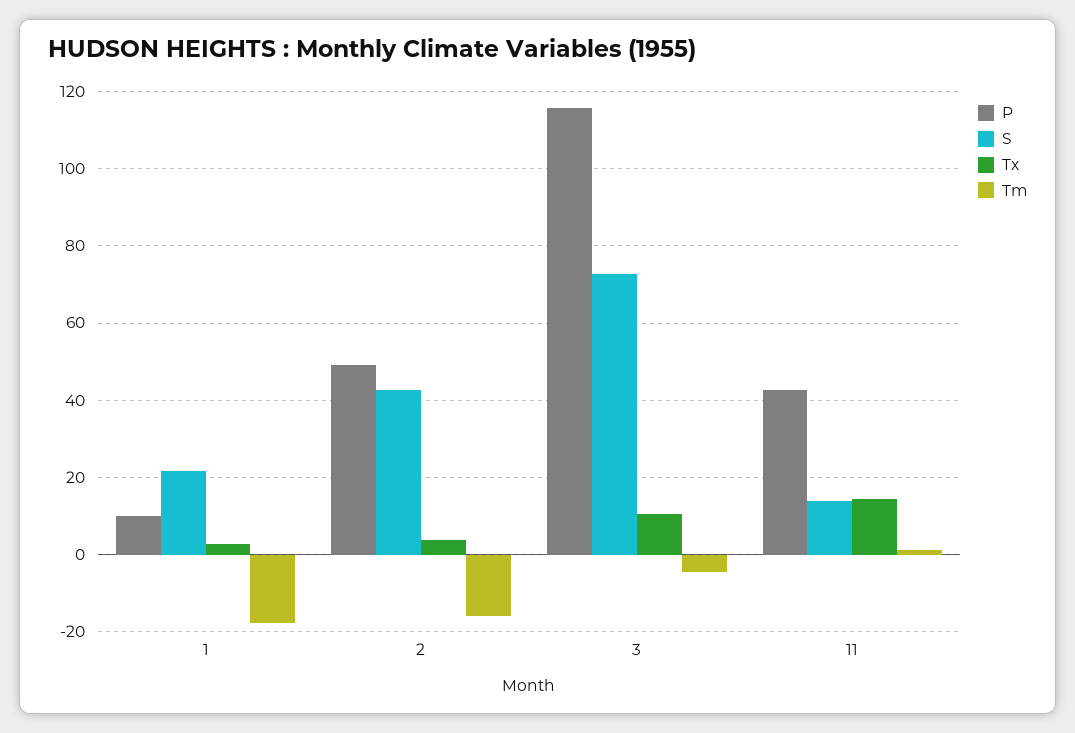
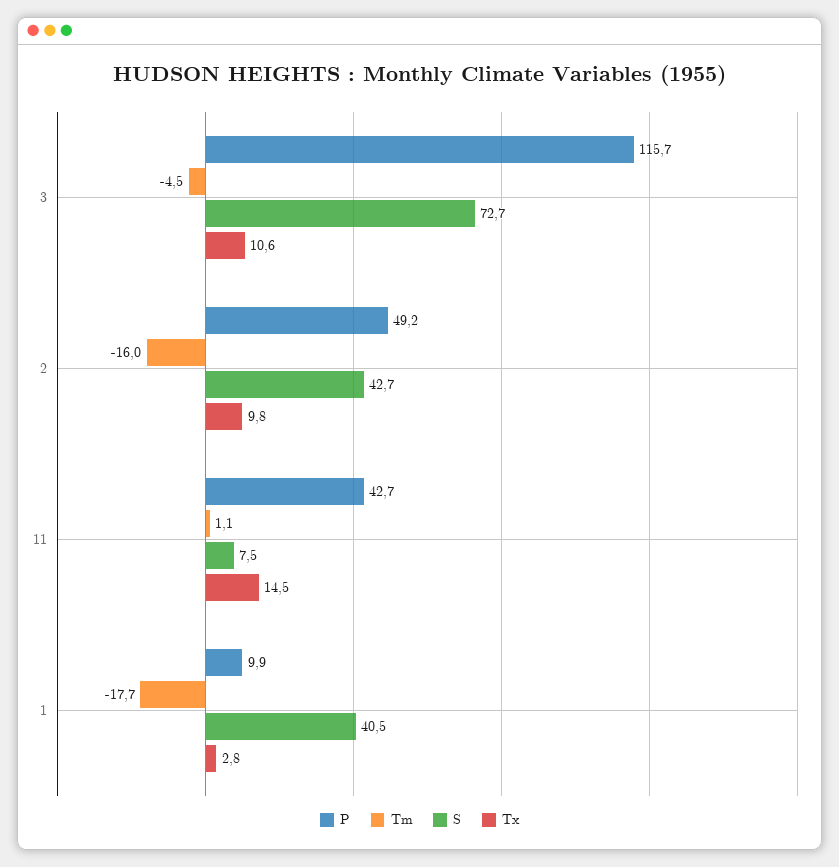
  {
    "P": {
      "1": 9.9,
      "2": 49.2,
      "3": 115.7,
      "11": 42.7
    },
    "S": {
-     "1": 22,
+     "1": 40.5,
      "2": 42.7,
      "3": 72.7,
-     "11": 14
+     "11": 7.5
    },
    "Tx": {
      "1": 2.8,
-     "2": 4,
+     "2": 9.8,
      "3": 10.6,
      "11": 14.5
    },
    "Tm": {
      "1": -17.7,
      "2": -16,
      "3": -4.5,
      "11": 1.1
    }
  }

